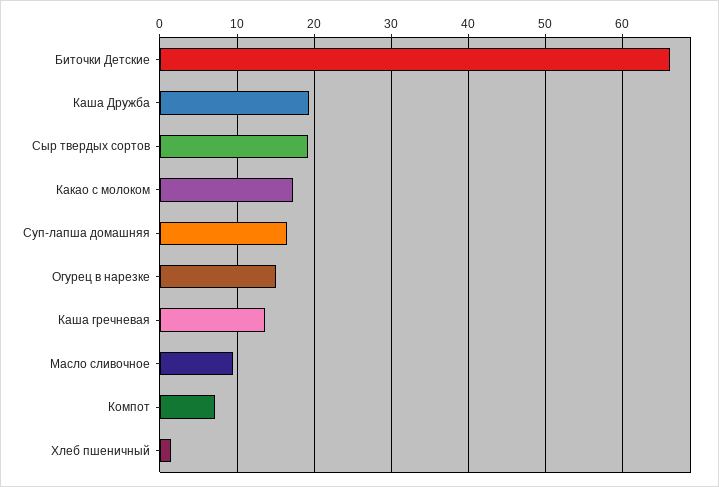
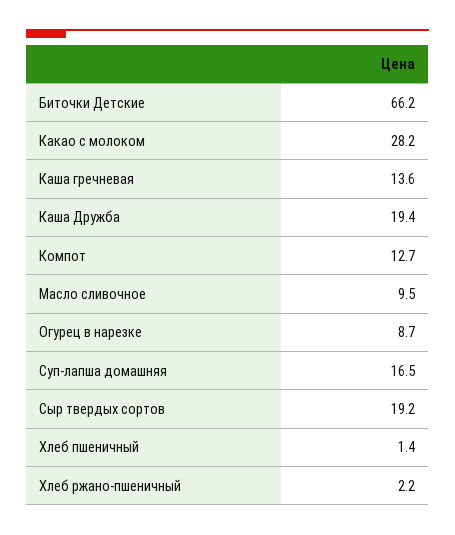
  {
    "Биточки Детские": 66.2,
    "Каша Дружба": 19.4,
    "Сыр твердых сортов": 19.2,
-   "Какао с молоком": 17,
+   "Какао с молоком": 28.2,
    "Суп-лапша домашняя": 16.5,
-   "Огурец в нарезке": 15,
+   "Огурец в нарезке": 8.7,
    "Каша гречневая": 13.6,
    "Масло сливочное": 9.5,
-   "Компот": 7,
+   "Компот": 12.7,
-   "Хлеб пшеничный": 1.4
+   "Хлеб пшеничный": 1.4,
+   "Хлеб ржано-пшеничный": 2.2
  }

